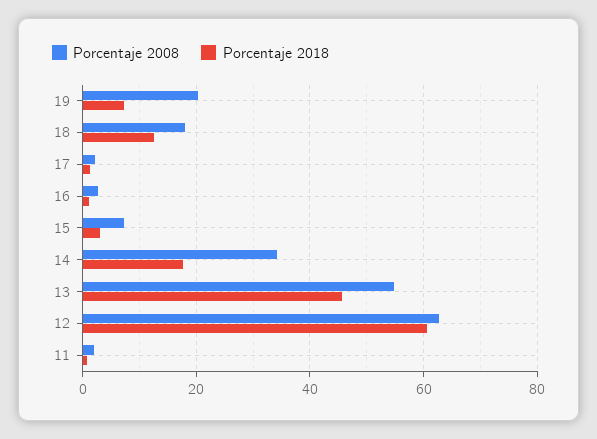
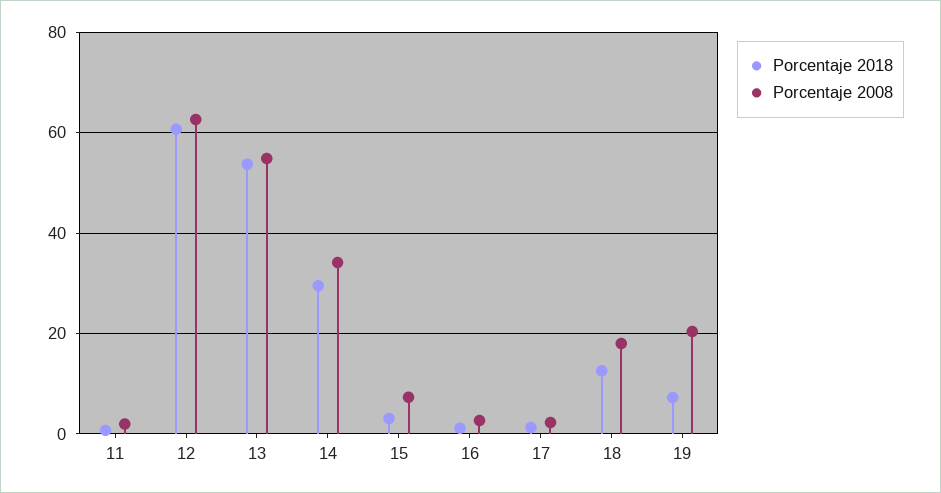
  {
    "Porcentaje 2008": {
      "19": 20,
      "18": 18,
      "17": 2,
      "16": 2,
      "15": 8,
      "14": 34,
      "13": 54,
      "12": 62,
      "11": 2
    },
    "Porcentaje 2018": {
      "19": 8,
      "18": 12,
      "17": 2,
      "16": 2,
      "15": 4,
-     "14": 18,
+     "14": 30,
-     "13": 46,
+     "13": 54,
      "12": 60,
      "11": 0
    }
  }

